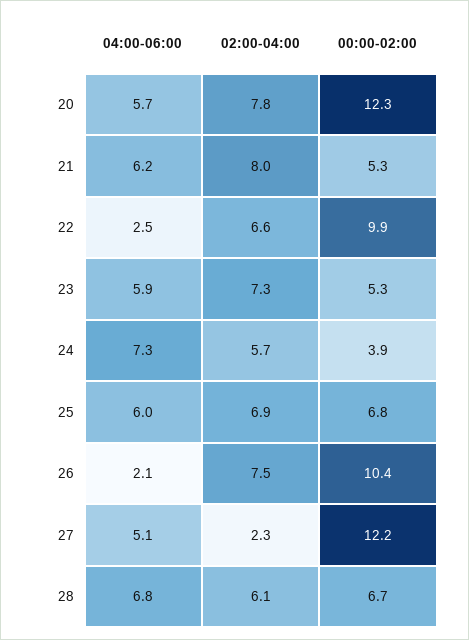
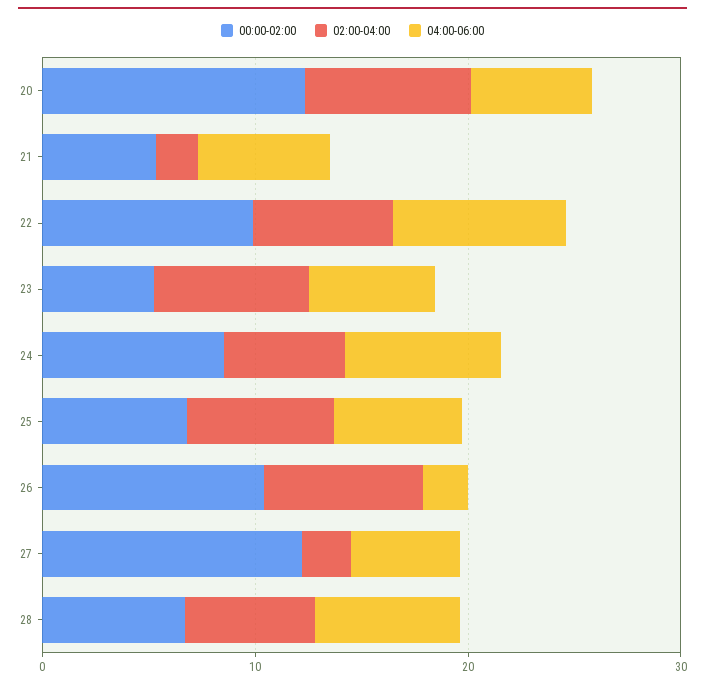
  {
    "04:00-06:00": {
      "20": 5.7,
      "21": 6.2,
-     "22": 2.5,
+     "22": 8,
      "23": 5.9,
      "24": 7.3,
      "25": 6,
      "26": 2.1,
      "27": 5.1,
      "28": 6.8
    },
    "02:00-04:00": {
      "20": 7.8,
-     "21": 8,
+     "21": 2,
      "22": 6.6,
      "23": 7.3,
      "24": 5.7,
      "25": 6.9,
      "26": 7.5,
      "27": 2.3,
      "28": 6.1
    },
    "00:00-02:00": {
      "20": 12.3,
      "21": 5.3,
      "22": 9.9,
      "23": 5.3,
-     "24": 3.9,
+     "24": 8,
      "25": 6.8,
      "26": 10.4,
      "27": 12.2,
      "28": 6.7
    }
  }

